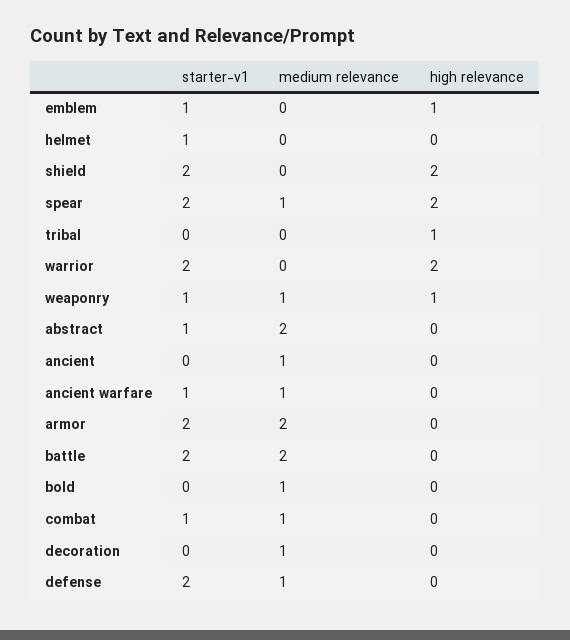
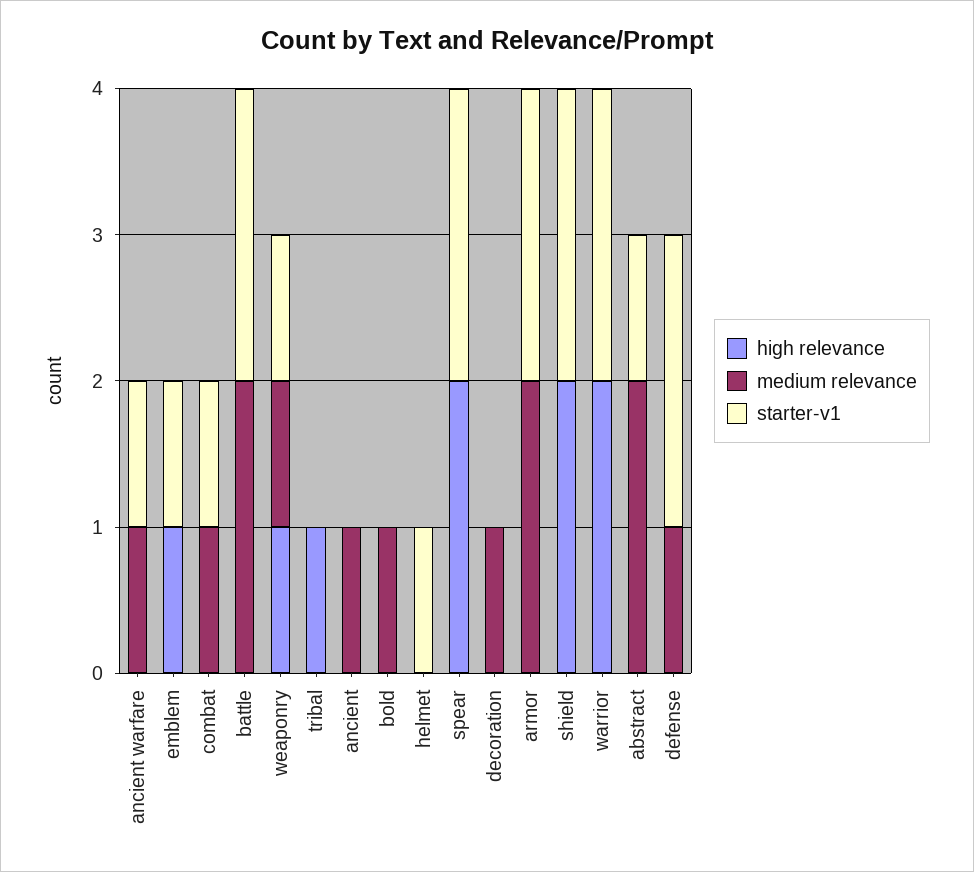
  {
    "starter-v1": {
      "emblem": 1,
      "helmet": 1,
      "shield": 2,
      "spear": 2,
      "tribal": 0,
      "warrior": 2,
      "weaponry": 1,
      "abstract": 1,
      "ancient": 0,
      "ancient warfare": 1,
      "armor": 2,
      "battle": 2,
      "bold": 0,
      "combat": 1,
      "decoration": 0,
      "defense": 2
    },
    "medium relevance": {
      "emblem": 0,
      "helmet": 0,
      "shield": 0,
-     "spear": 1,
+     "spear": 0,
      "tribal": 0,
      "warrior": 0,
      "weaponry": 1,
      "abstract": 2,
      "ancient": 1,
      "ancient warfare": 1,
      "armor": 2,
      "battle": 2,
      "bold": 1,
      "combat": 1,
      "decoration": 1,
      "defense": 1
    },
    "high relevance": {
      "emblem": 1,
      "helmet": 0,
      "shield": 2,
      "spear": 2,
      "tribal": 1,
      "warrior": 2,
      "weaponry": 1,
      "abstract": 0,
      "ancient": 0,
      "ancient warfare": 0,
      "armor": 0,
      "battle": 0,
      "bold": 0,
      "combat": 0,
      "decoration": 0,
      "defense": 0
    }
  }

